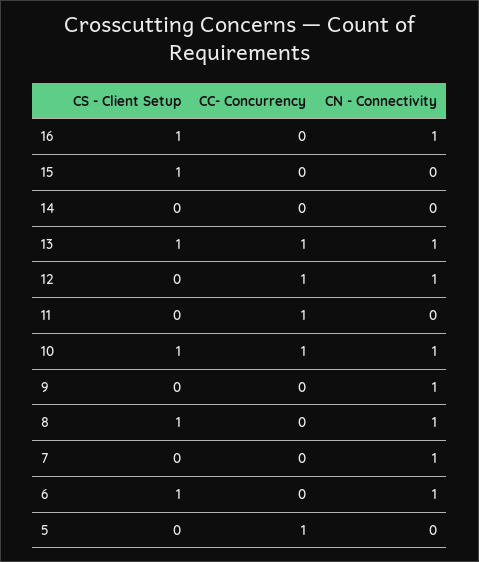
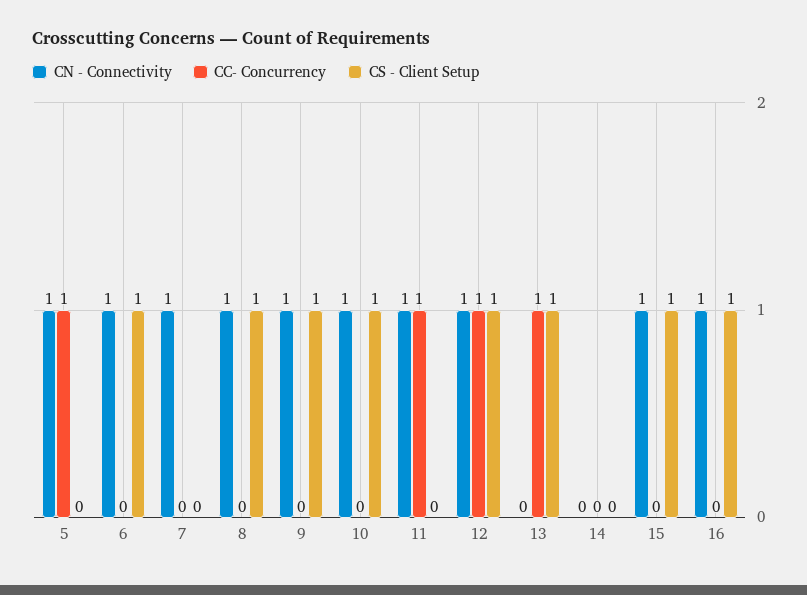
  {
    "CS - Client Setup": {
      "16": 1,
      "15": 1,
      "14": 0,
      "13": 1,
-     "12": 0,
+     "12": 1,
      "11": 0,
      "10": 1,
-     "9": 0,
+     "9": 1,
      "8": 1,
      "7": 0,
      "6": 1,
      "5": 0
    },
    "CC- Concurrency": {
      "16": 0,
      "15": 0,
      "14": 0,
      "13": 1,
      "12": 1,
      "11": 1,
-     "10": 1,
+     "10": 0,
      "9": 0,
      "8": 0,
      "7": 0,
      "6": 0,
      "5": 1
    },
    "CN - Connectivity": {
      "16": 1,
-     "15": 0,
+     "15": 1,
      "14": 0,
-     "13": 1,
+     "13": 0,
      "12": 1,
-     "11": 0,
+     "11": 1,
      "10": 1,
      "9": 1,
      "8": 1,
      "7": 1,
      "6": 1,
-     "5": 0
+     "5": 1
    }
  }

